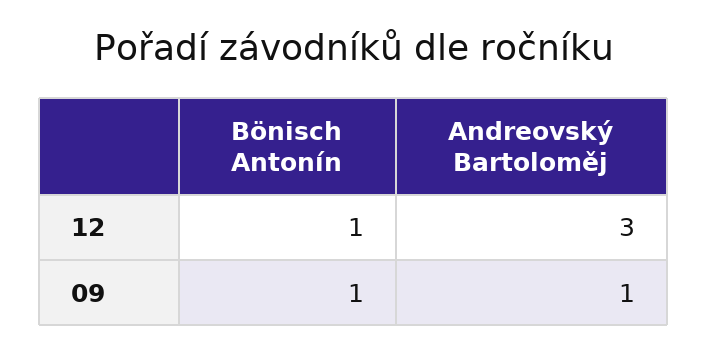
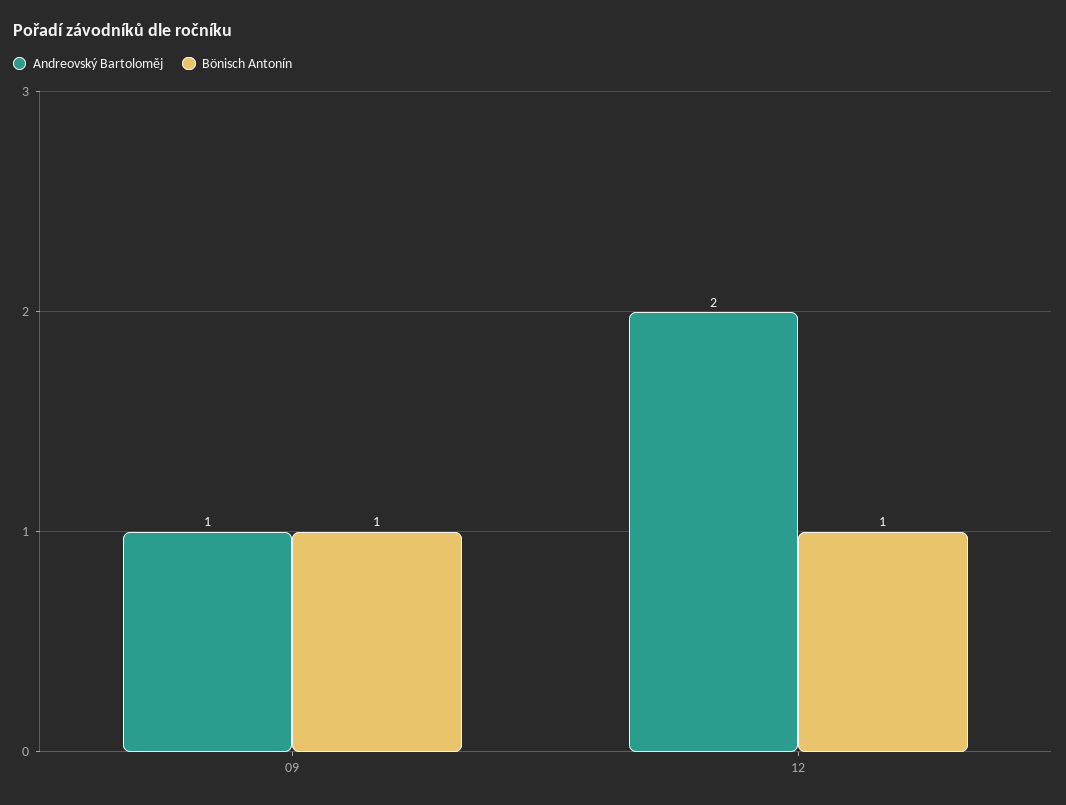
  {
    "Bönisch Antonín": {
      "12": 1,
      "09": 1
    },
    "Andreovský Bartoloměj": {
-     "12": 3,
+     "12": 2,
      "09": 1
    }
  }

